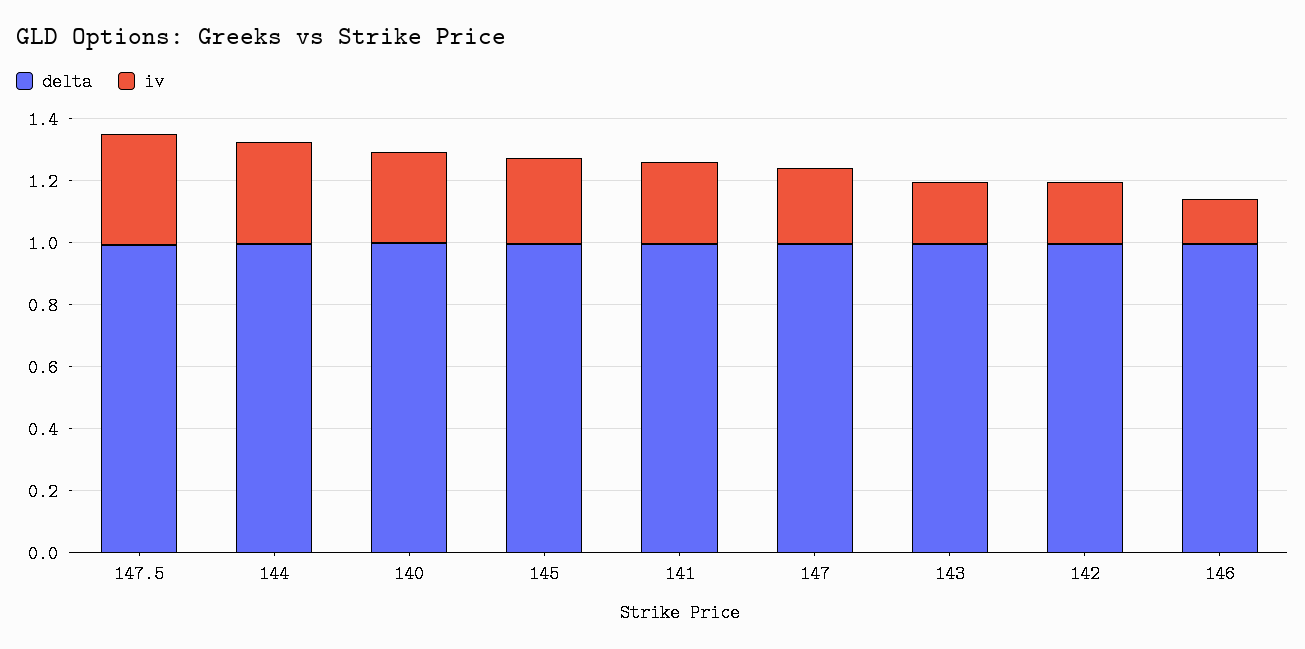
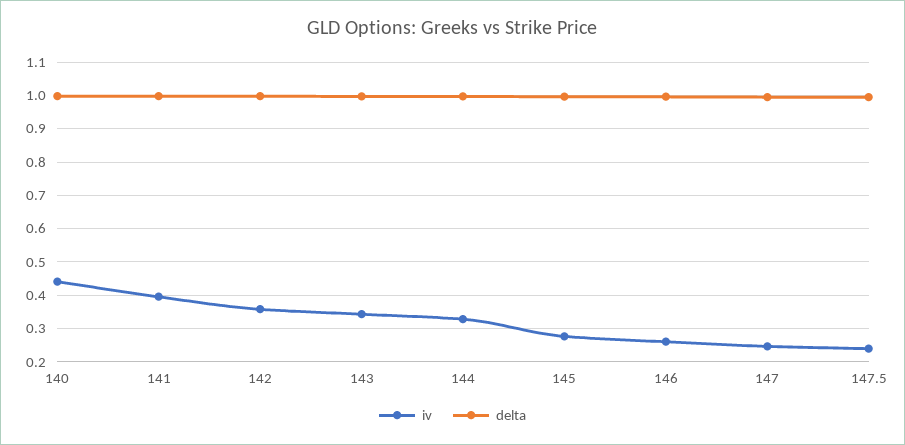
  {
    "delta": {
      "147.5": 1,
      "144": 1,
      "140": 1,
      "145": 1,
      "141": 1,
      "147": 1,
      "143": 1,
      "142": 1,
      "146": 1
    },
    "iv": {
-     "147.5": 0.35,
+     "147.5": 0.24,
      "144": 0.32,
-     "140": 0.3,
+     "140": 0.44,
      "145": 0.28,
-     "141": 0.25,
+     "141": 0.4,
      "147": 0.24,
-     "143": 0.2,
+     "143": 0.34,
-     "142": 0.2,
+     "142": 0.36,
-     "146": 0.15
+     "146": 0.26
    }
  }

